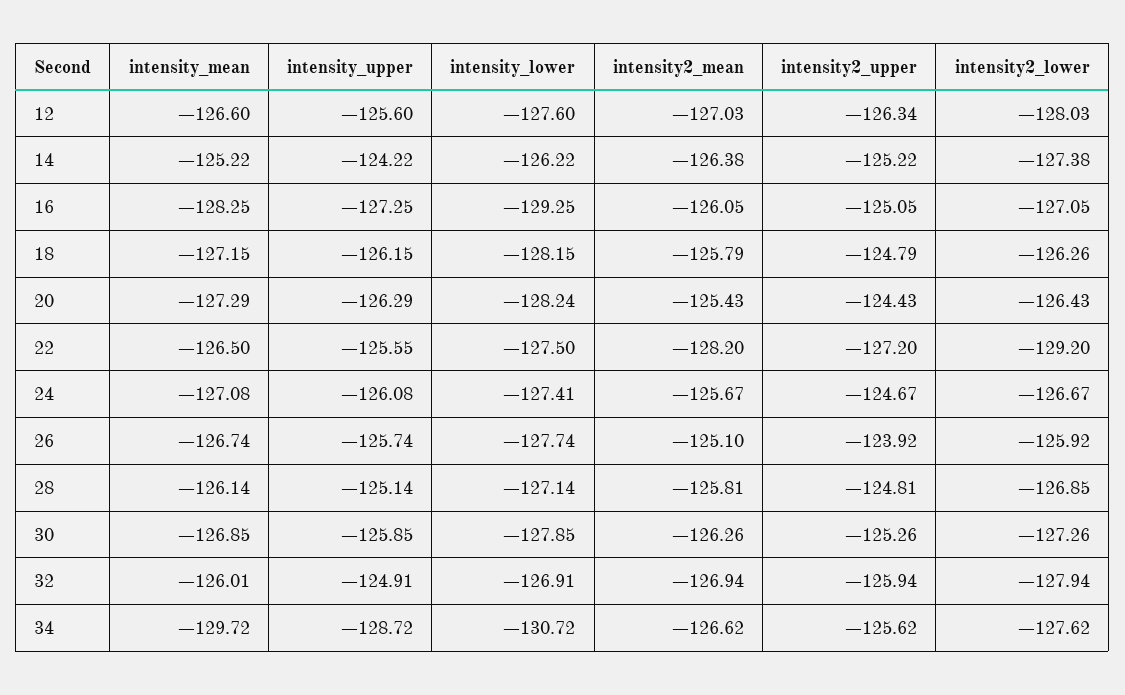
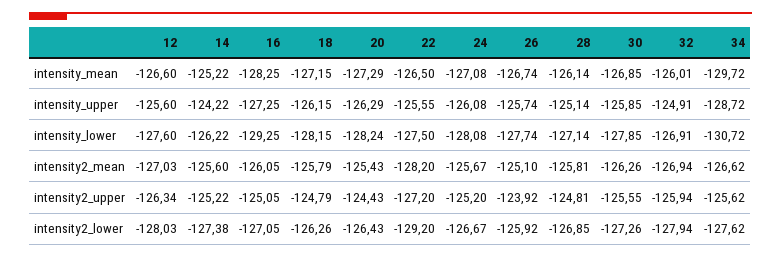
  {
    "intensity_mean": {
      "12": -126.6,
      "14": -125.22,
      "16": -128.25,
      "18": -127.15,
      "20": -127.29,
      "22": -126.5,
      "24": -127.08,
      "26": -126.74,
      "28": -126.14,
      "30": -126.85,
      "32": -126.01,
      "34": -129.72
    },
    "intensity_upper": {
      "12": -125.6,
      "14": -124.22,
      "16": -127.25,
      "18": -126.15,
      "20": -126.29,
      "22": -125.55,
      "24": -126.08,
      "26": -125.74,
      "28": -125.14,
      "30": -125.85,
      "32": -124.91,
      "34": -128.72
    },
    "intensity_lower": {
      "12": -127.6,
      "14": -126.22,
      "16": -129.25,
      "18": -128.15,
      "20": -128.24,
      "22": -127.5,
-     "24": -127.41,
+     "24": -128.08,
      "26": -127.74,
      "28": -127.14,
      "30": -127.85,
      "32": -126.91,
      "34": -130.72
    },
    "intensity2_mean": {
      "12": -127.03,
-     "14": -126.38,
+     "14": -125.6,
      "16": -126.05,
      "18": -125.79,
      "20": -125.43,
      "22": -128.2,
      "24": -125.67,
      "26": -125.1,
      "28": -125.81,
      "30": -126.26,
      "32": -126.94,
      "34": -126.62
    },
    "intensity2_upper": {
      "12": -126.34,
      "14": -125.22,
      "16": -125.05,
      "18": -124.79,
      "20": -124.43,
      "22": -127.2,
-     "24": -124.67,
+     "24": -125.2,
      "26": -123.92,
      "28": -124.81,
-     "30": -125.26,
+     "30": -125.55,
      "32": -125.94,
      "34": -125.62
    },
    "intensity2_lower": {
      "12": -128.03,
      "14": -127.38,
      "16": -127.05,
      "18": -126.26,
      "20": -126.43,
      "22": -129.2,
      "24": -126.67,
      "26": -125.92,
      "28": -126.85,
      "30": -127.26,
      "32": -127.94,
      "34": -127.62
    }
  }

